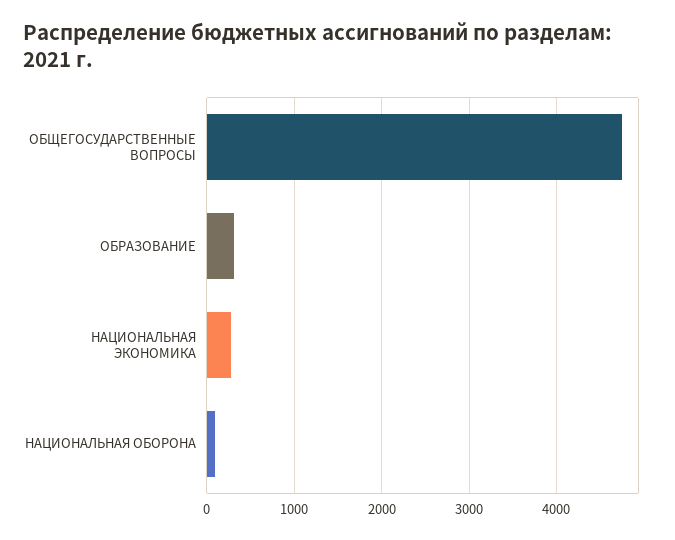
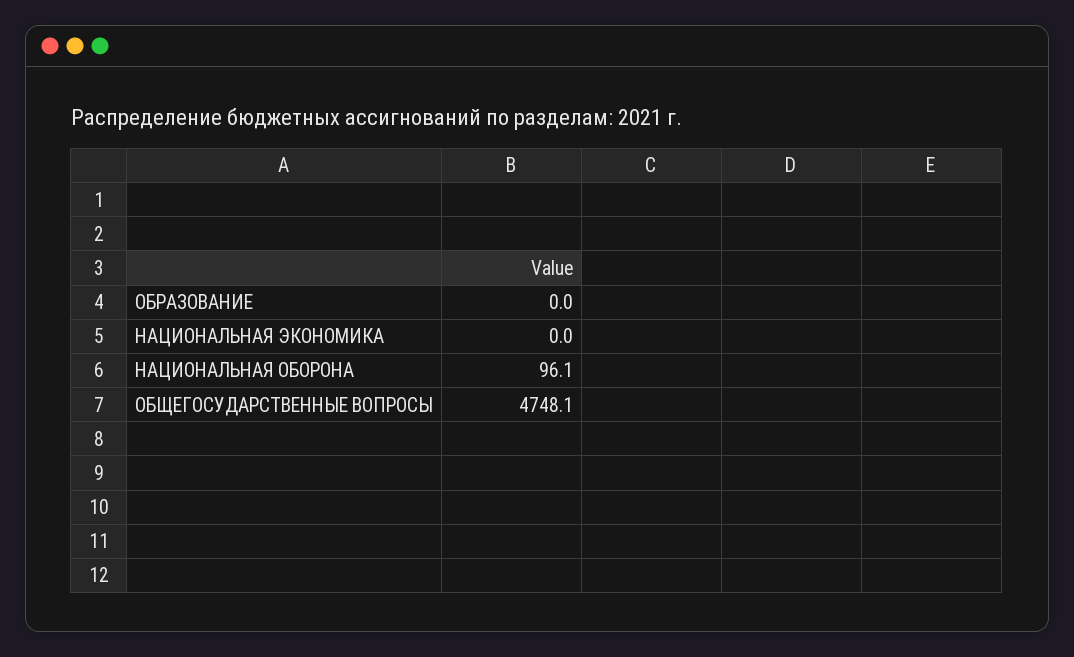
  {
    "ОБЩЕГОСУДАРСТВЕННЫЕ ВОПРОСЫ": 4748.1,
-   "ОБРАЗОВАНИЕ": 300,
+   "ОБРАЗОВАНИЕ": 0,
-   "НАЦИОНАЛЬНАЯ ЭКОНОМИКА": 300,
+   "НАЦИОНАЛЬНАЯ ЭКОНОМИКА": 0,
    "НАЦИОНАЛЬНАЯ ОБОРОНА": 96.1
  }

